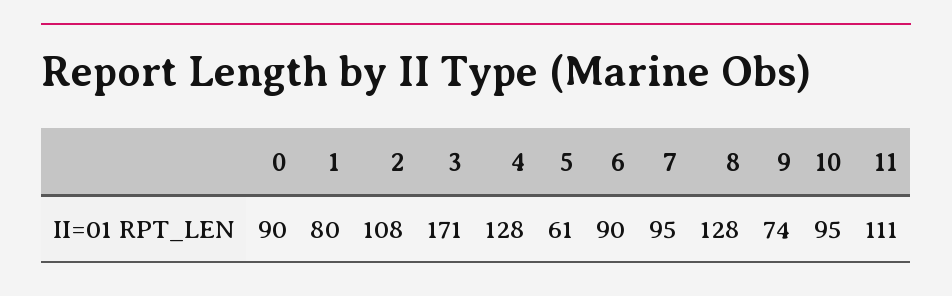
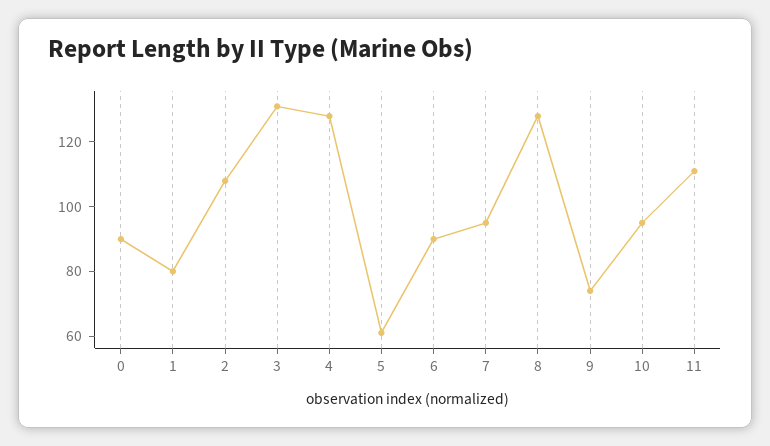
  {
    "0": 90,
    "1": 80,
    "2": 108,
-   "3": 171,
+   "3": 130,
    "4": 128,
    "5": 61,
    "6": 90,
    "7": 95,
    "8": 128,
    "9": 74,
    "10": 95,
    "11": 111
  }

